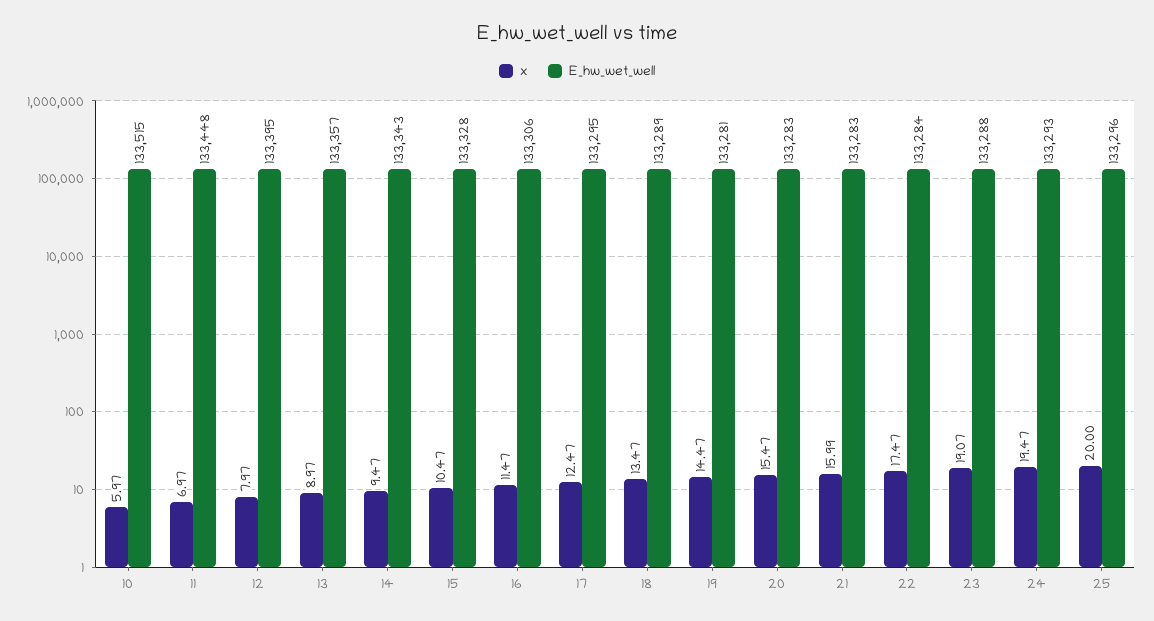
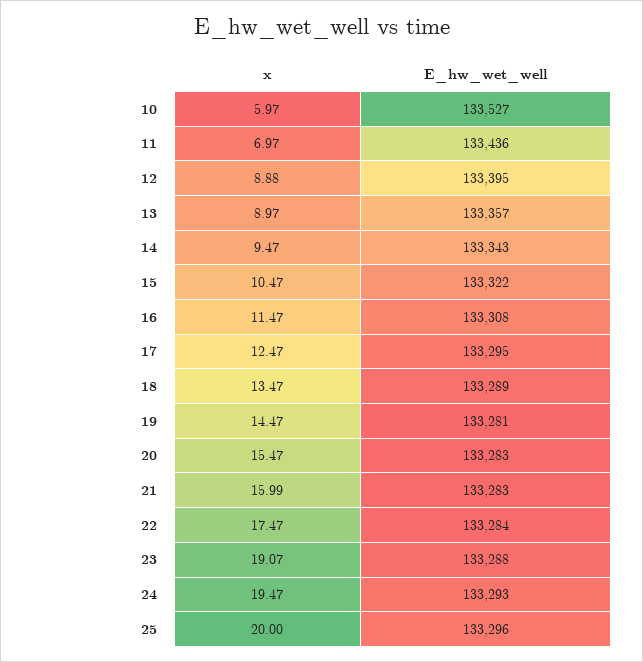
  {
    "x": {
      "10": 5.97,
      "11": 6.97,
-     "12": 7.97,
+     "12": 8.88,
      "13": 8.97,
      "14": 9.47,
      "15": 10.47,
      "16": 11.47,
      "17": 12.47,
      "18": 13.47,
      "19": 14.47,
      "20": 15.47,
      "21": 15.99,
      "22": 17.47,
      "23": 19.07,
      "24": 19.47,
      "25": 20
    },
    "E_hw_wet_well": {
-     "10": 133515,
+     "10": 133527,
-     "11": 133448,
+     "11": 133436,
      "12": 133395,
      "13": 133357,
      "14": 133343,
-     "15": 133328,
+     "15": 133322,
-     "16": 133306,
+     "16": 133308,
      "17": 133295,
      "18": 133289,
      "19": 133281,
      "20": 133283,
      "21": 133283,
      "22": 133284,
      "23": 133288,
      "24": 133293,
      "25": 133296
    }
  }

